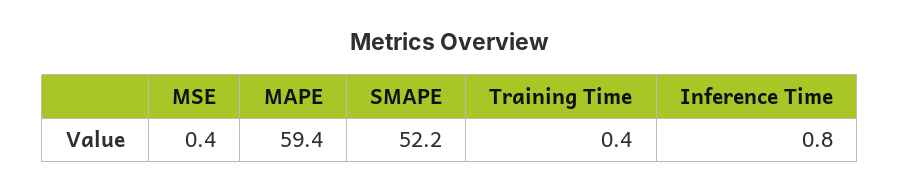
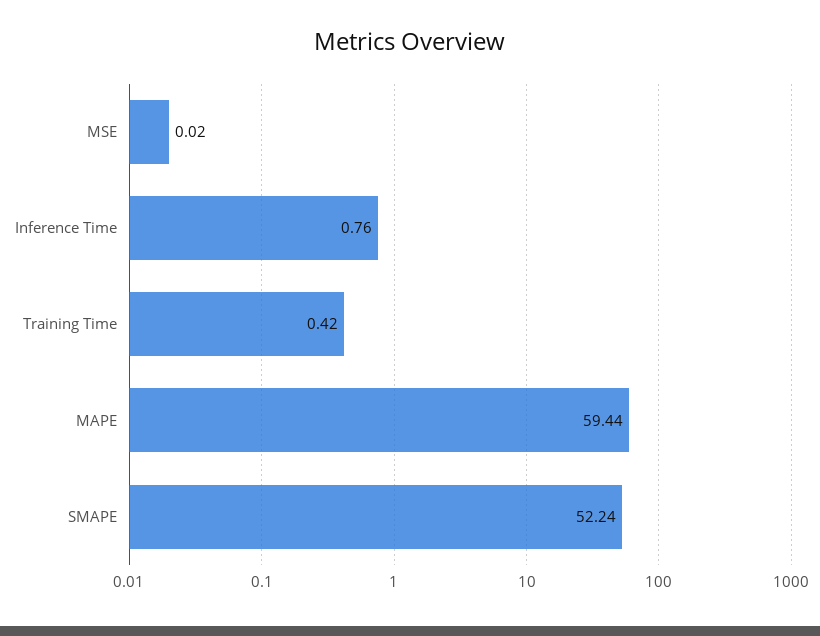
  {
-   "MSE": 0.4,
+   "MSE": 0.02,
    "MAPE": 59.44,
    "SMAPE": 52.24,
    "Training Time": 0.42,
    "Inference Time": 0.76
  }

